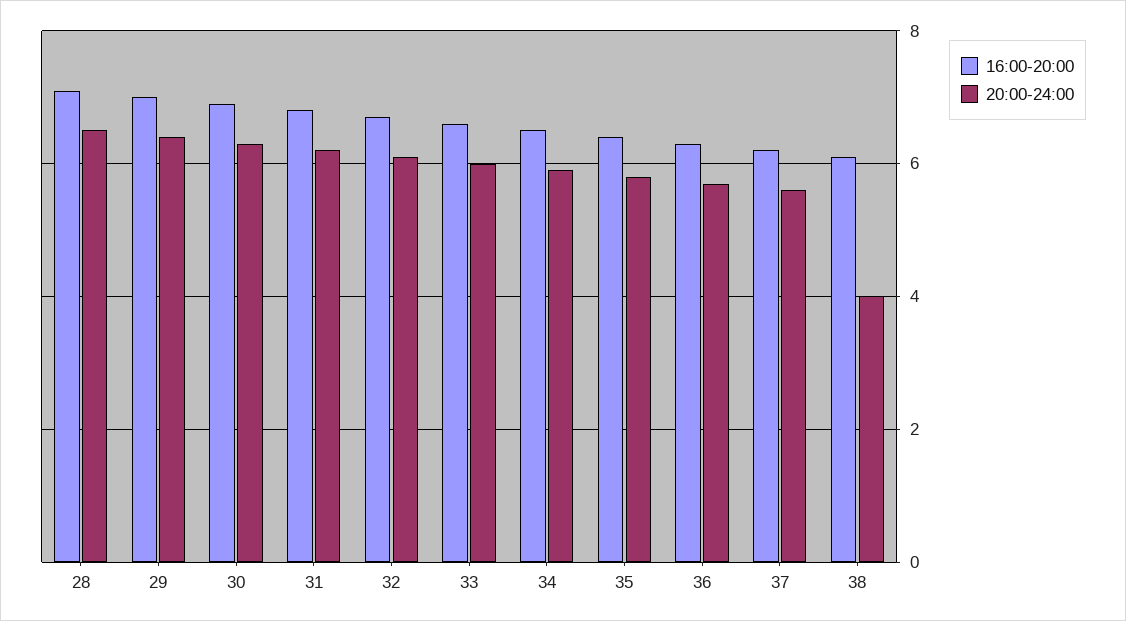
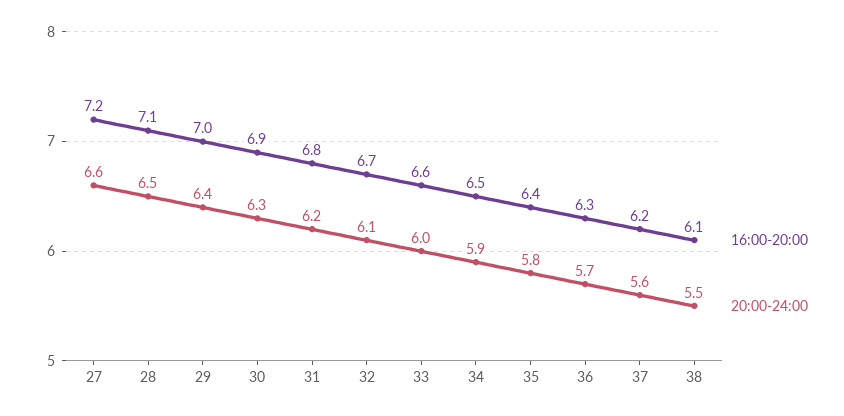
  {
    "16:00-20:00": {
      "28": 7.1,
      "29": 7,
      "30": 6.9,
      "31": 6.8,
      "32": 6.7,
      "33": 6.6,
      "34": 6.5,
      "35": 6.4,
      "36": 6.3,
      "37": 6.2,
-     "38": 6.1
+     "38": 6.1,
+     "27": 7.2
    },
    "20:00-24:00": {
      "28": 6.5,
      "29": 6.4,
      "30": 6.3,
      "31": 6.2,
      "32": 6.1,
      "33": 6,
      "34": 5.9,
      "35": 5.8,
      "36": 5.7,
      "37": 5.6,
-     "38": 4
+     "38": 5.5,
+     "27": 6.6
    }
  }

